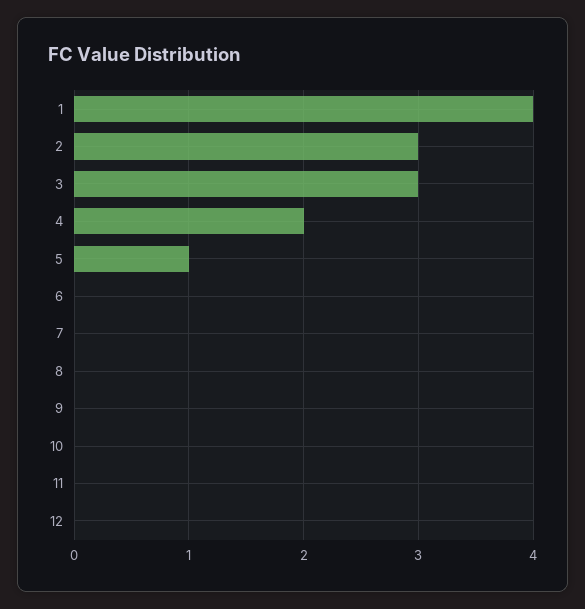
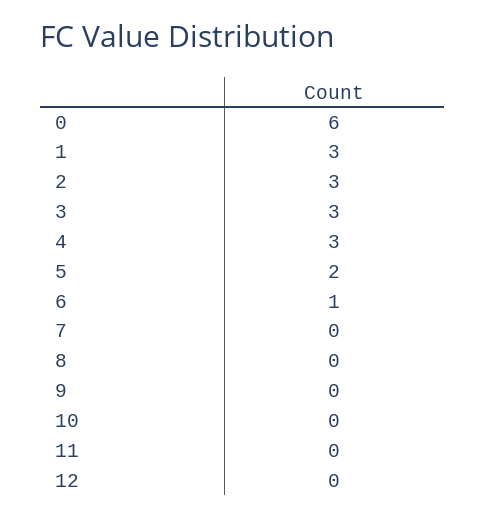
  {
-   "1": 4,
+   "1": 3,
    "2": 3,
    "3": 3,
-   "4": 2,
+   "4": 3,
-   "5": 1,
+   "5": 2,
-   "6": 0,
+   "6": 1,
    "7": 0,
    "8": 0,
    "9": 0,
    "10": 0,
    "11": 0,
-   "12": 0
+   "12": 0,
+   "0": 6
  }

